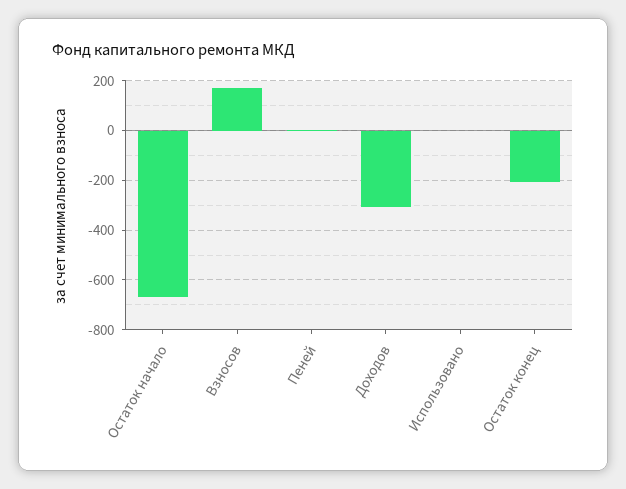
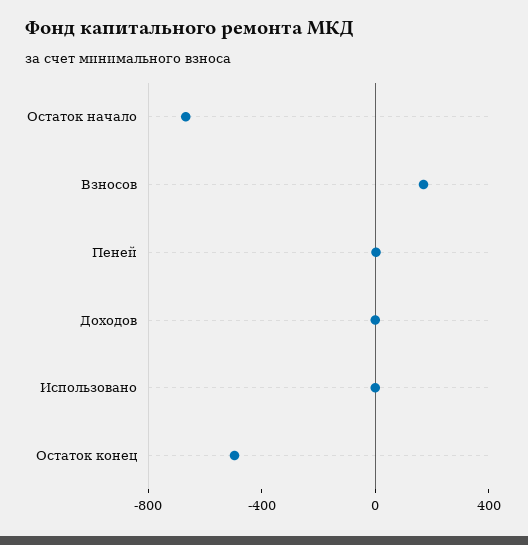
  {
    "Остаток начало": -675,
    "Взносов": 175,
    "Пеней": 0,
-   "Доходов": -300,
+   "Доходов": 0,
    "Использовано": 0,
-   "Остаток конец": -200
+   "Остаток конец": -500
  }

